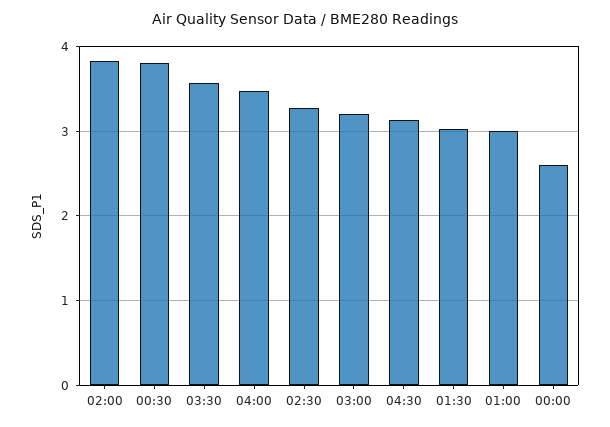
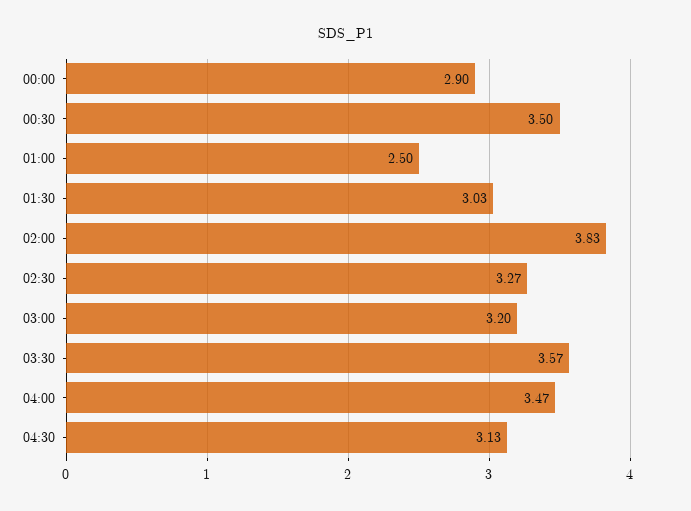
  {
    "02:00": 3.83,
-   "00:30": 3.8,
+   "00:30": 3.5,
    "03:30": 3.57,
    "04:00": 3.47,
    "02:30": 3.27,
    "03:00": 3.2,
    "04:30": 3.13,
    "01:30": 3.03,
-   "01:00": 3,
+   "01:00": 2.5,
-   "00:00": 2.6
+   "00:00": 2.9
  }

